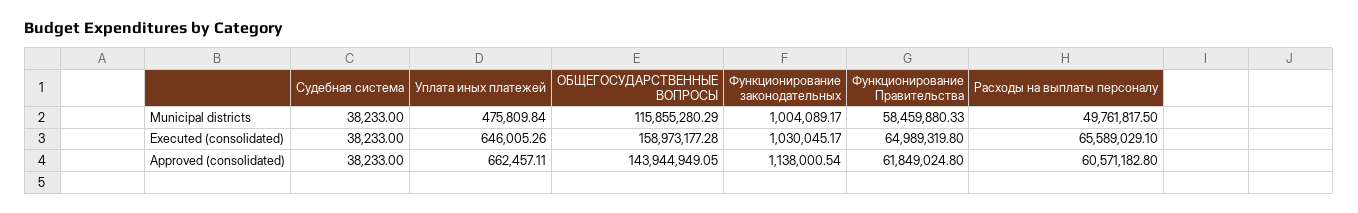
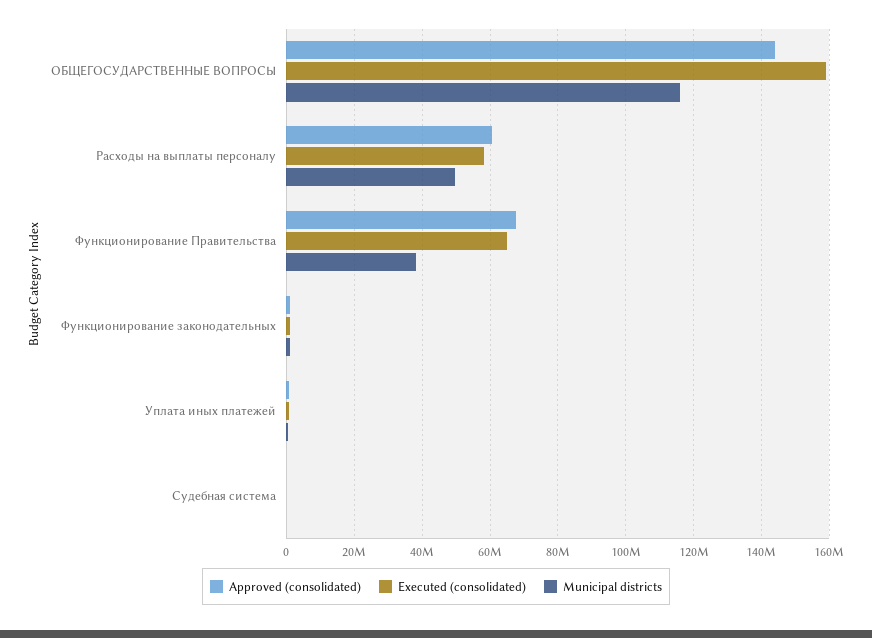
  {
    "Municipal districts": {
      "Судебная система": 38233,
      "Уплата иных платежей": 475809.84,
      "ОБЩЕГОСУДАРСТВЕННЫЕ ВОПРОСЫ": 115855280.29,
      "Функционирование законодательных": 1004089.17,
-     "Функционирование Правительства": 58459880.33,
+     "Функционирование Правительства": 38000000,
      "Расходы на выплаты персоналу": 49761817.5
    },
    "Executed (consolidated)": {
      "Судебная система": 38233,
      "Уплата иных платежей": 646005.26,
      "ОБЩЕГОСУДАРСТВЕННЫЕ ВОПРОСЫ": 158973177.28,
      "Функционирование законодательных": 1030045.17,
      "Функционирование Правительства": 64989319.8,
-     "Расходы на выплаты персоналу": 65589029.1
+     "Расходы на выплаты персоналу": 58000000
    },
    "Approved (consolidated)": {
      "Судебная система": 38233,
      "Уплата иных платежей": 662457.11,
      "ОБЩЕГОСУДАРСТВЕННЫЕ ВОПРОСЫ": 143944949.05,
      "Функционирование законодательных": 1138000.54,
-     "Функционирование Правительства": 61849024.8,
+     "Функционирование Правительства": 68000000,
      "Расходы на выплаты персоналу": 60571182.8
    }
  }

